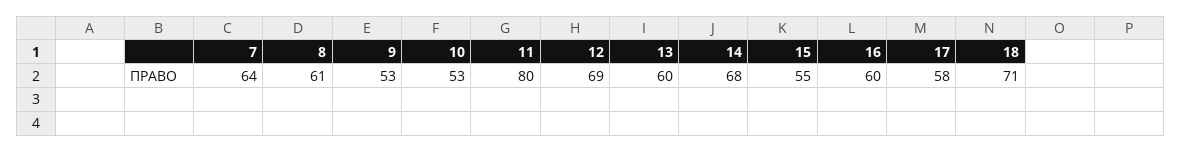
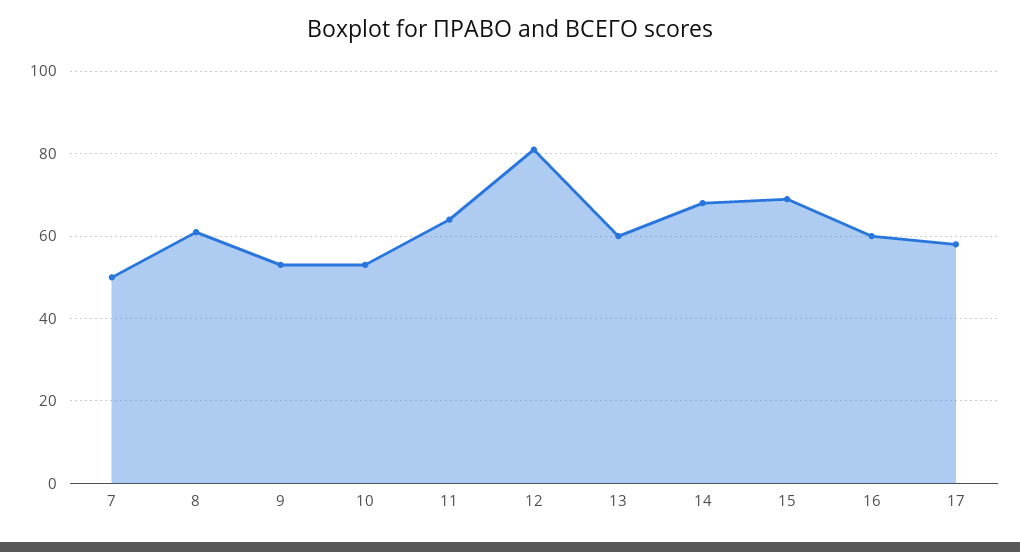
  {
-   "7": 64,
+   "7": 50,
    "8": 61,
    "9": 53,
    "10": 53,
-   "11": 80,
+   "11": 65,
-   "12": 69,
+   "12": 80,
    "13": 60,
    "14": 68,
-   "15": 55,
+   "15": 70,
    "16": 60,
-   "17": 58,
+   "17": 58
-   "18": 71
  }

